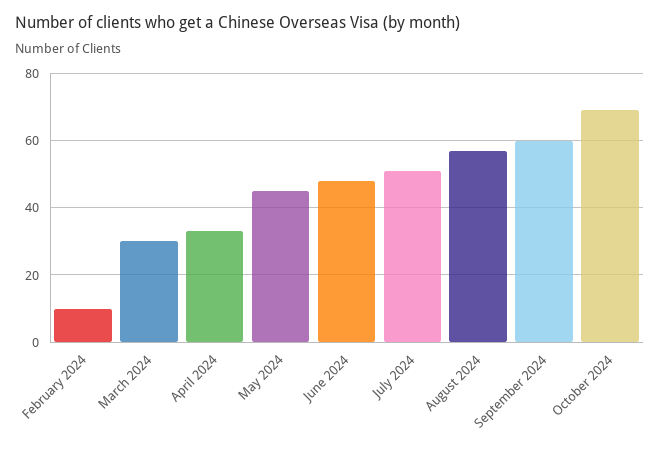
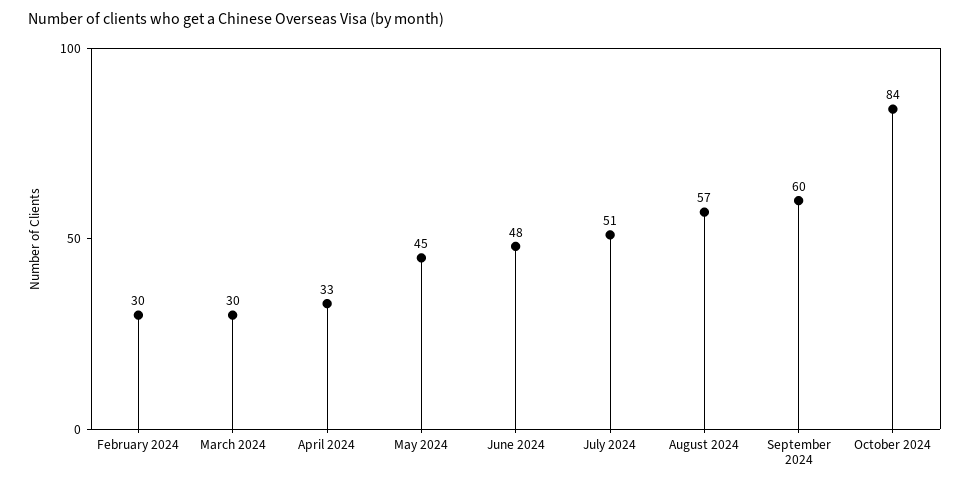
  {
-   "February 2024": 10,
+   "February 2024": 30,
    "March 2024": 30,
    "April 2024": 33,
    "May 2024": 45,
    "June 2024": 48,
    "July 2024": 51,
    "August 2024": 57,
    "September 2024": 60,
-   "October 2024": 70
+   "October 2024": 84
  }

